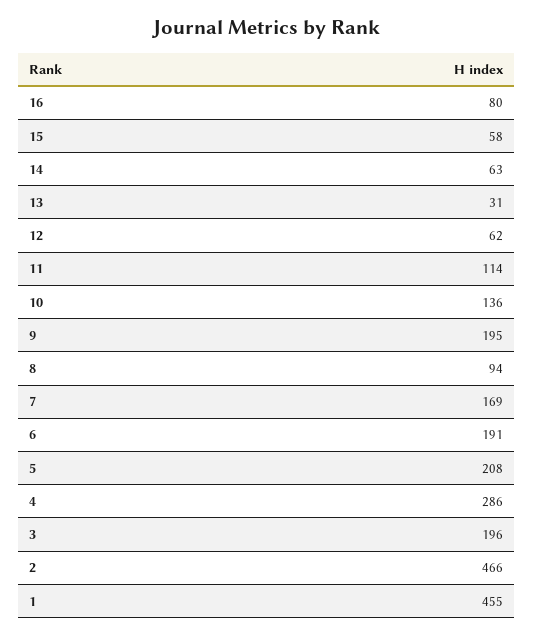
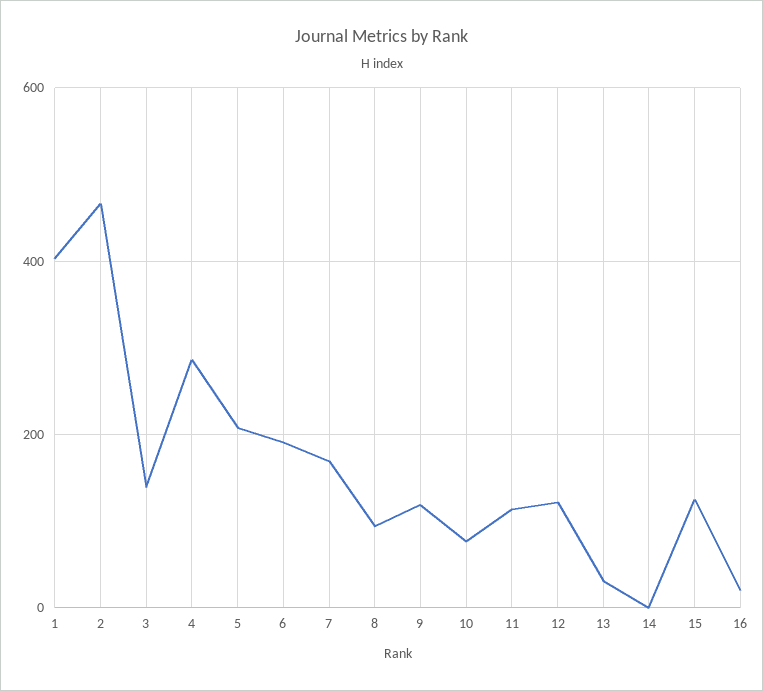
  {
-   "16": 80,
+   "16": 20,
-   "15": 58,
+   "15": 120,
-   "14": 63,
+   "14": 0,
    "13": 31,
-   "12": 62,
+   "12": 120,
    "11": 114,
-   "10": 136,
+   "10": 80,
-   "9": 195,
+   "9": 120,
    "8": 94,
    "7": 169,
    "6": 191,
    "5": 208,
    "4": 286,
-   "3": 196,
+   "3": 140,
    "2": 466,
-   "1": 455
+   "1": 400
  }

